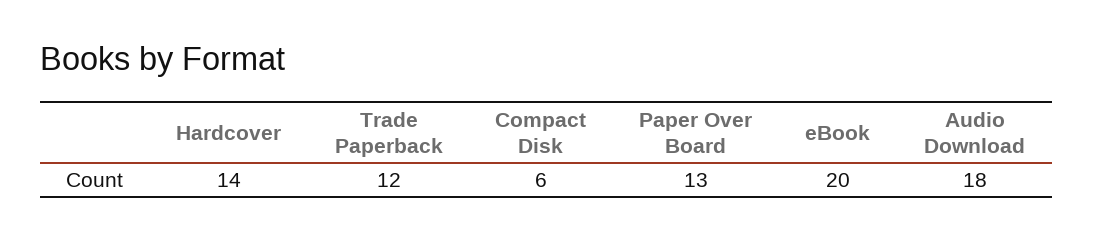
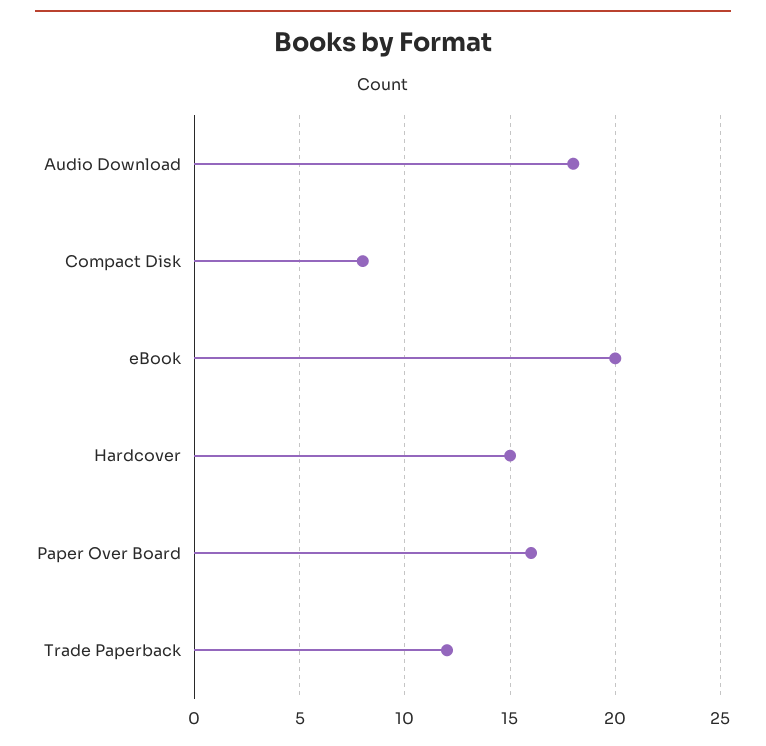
  {
-   "Hardcover": 14,
+   "Hardcover": 15,
    "Trade Paperback": 12,
-   "Compact Disk": 6,
+   "Compact Disk": 8,
-   "Paper Over Board": 13,
+   "Paper Over Board": 16,
    "eBook": 20,
    "Audio Download": 18
  }

